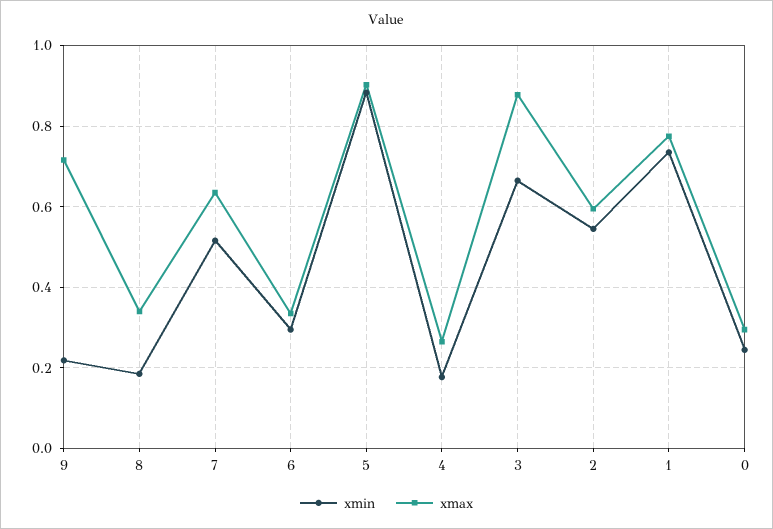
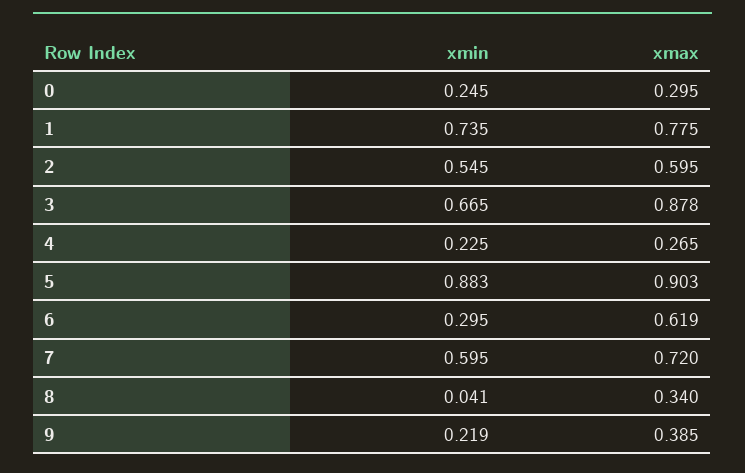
  {
    "xmin": {
      "9": 0.219,
-     "8": 0.18,
+     "8": 0.041,
-     "7": 0.52,
+     "7": 0.595,
      "6": 0.295,
      "5": 0.883,
-     "4": 0.18,
+     "4": 0.225,
      "3": 0.665,
      "2": 0.545,
      "1": 0.735,
      "0": 0.245
    },
    "xmax": {
-     "9": 0.72,
+     "9": 0.385,
      "8": 0.34,
-     "7": 0.64,
+     "7": 0.72,
-     "6": 0.34,
+     "6": 0.619,
      "5": 0.903,
      "4": 0.265,
      "3": 0.878,
      "2": 0.595,
      "1": 0.775,
      "0": 0.295
    }
  }

